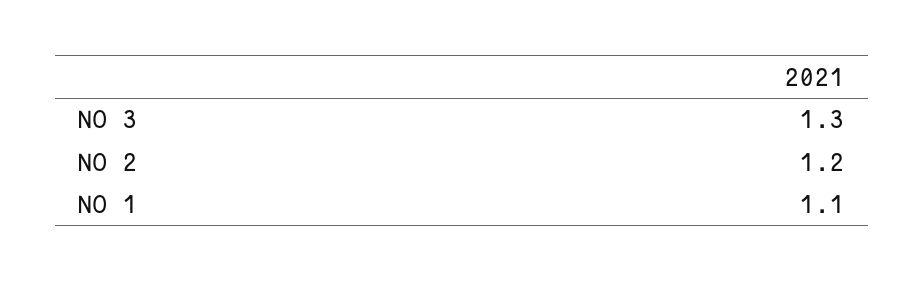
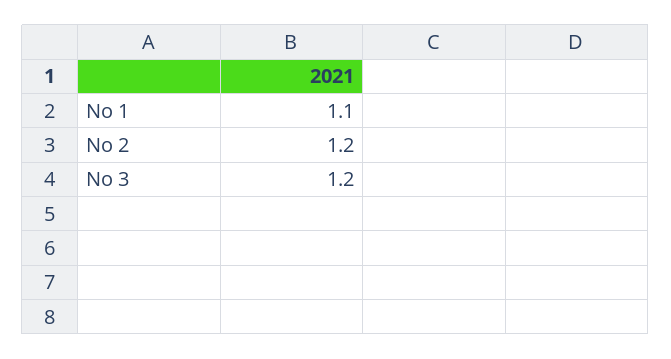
  {
-   "NO 3": 1.3,
+   "NO 3": 1.2,
    "NO 2": 1.2,
    "NO 1": 1.1
  }

